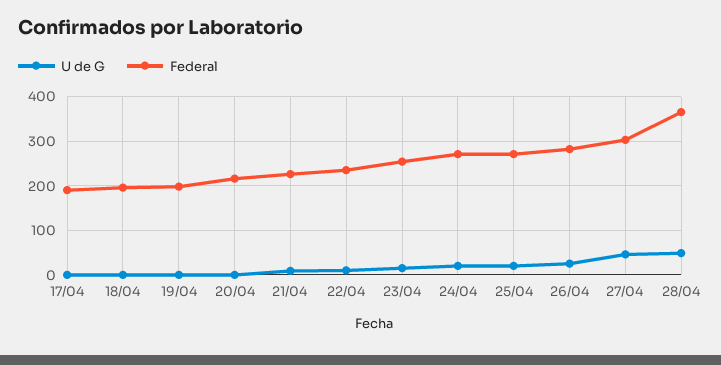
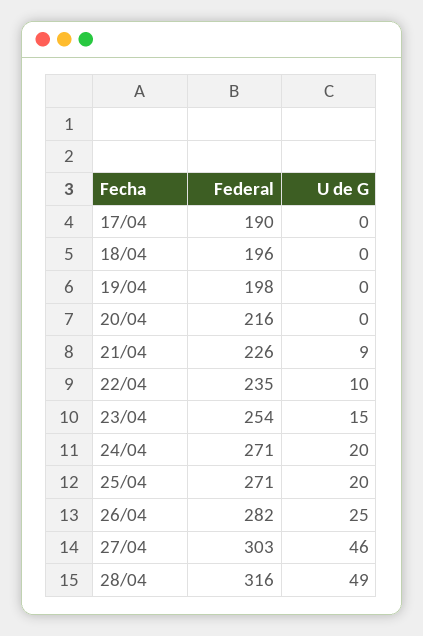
  {
    "U de G": {
      "17/04": 0,
      "18/04": 0,
      "19/04": 0,
      "20/04": 0,
      "21/04": 9,
      "22/04": 10,
      "23/04": 15,
      "24/04": 20,
      "25/04": 20,
      "26/04": 25,
      "27/04": 46,
      "28/04": 49
    },
    "Federal": {
      "17/04": 190,
      "18/04": 196,
      "19/04": 198,
      "20/04": 216,
      "21/04": 226,
      "22/04": 235,
      "23/04": 254,
      "24/04": 271,
      "25/04": 271,
      "26/04": 282,
      "27/04": 303,
-     "28/04": 360
+     "28/04": 316
    }
  }

